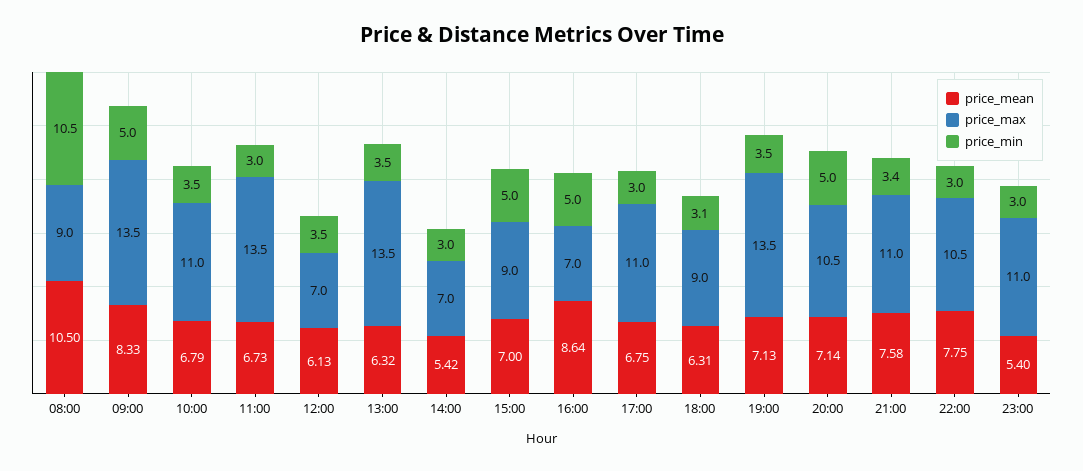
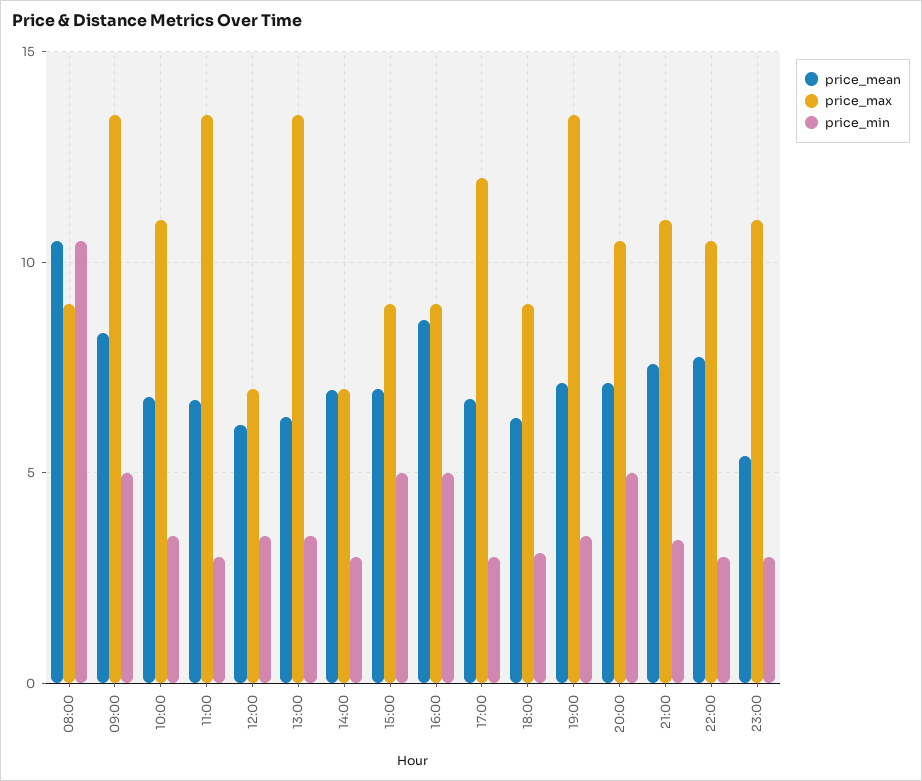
  {
    "price_mean": {
      "08:00": 10.5,
      "09:00": 8.33,
      "10:00": 6.79,
      "11:00": 6.73,
      "12:00": 6.13,
      "13:00": 6.32,
-     "14:00": 5.42,
+     "14:00": 7,
      "15:00": 7,
      "16:00": 8.64,
      "17:00": 6.75,
      "18:00": 6.31,
      "19:00": 7.13,
      "20:00": 7.14,
      "21:00": 7.58,
      "22:00": 7.75,
      "23:00": 5.4
    },
    "price_max": {
      "08:00": 9,
      "09:00": 13.5,
      "10:00": 11,
      "11:00": 13.5,
      "12:00": 7,
      "13:00": 13.5,
      "14:00": 7,
      "15:00": 9,
-     "16:00": 7,
+     "16:00": 9,
-     "17:00": 11,
+     "17:00": 12,
      "18:00": 9,
      "19:00": 13.5,
      "20:00": 10.5,
      "21:00": 11,
      "22:00": 10.5,
      "23:00": 11
    },
    "price_min": {
      "08:00": 10.5,
      "09:00": 5,
      "10:00": 3.5,
      "11:00": 3,
      "12:00": 3.5,
      "13:00": 3.5,
      "14:00": 3,
      "15:00": 5,
      "16:00": 5,
      "17:00": 3,
      "18:00": 3.1,
      "19:00": 3.5,
      "20:00": 5,
      "21:00": 3.4,
      "22:00": 3,
      "23:00": 3
    }
  }

